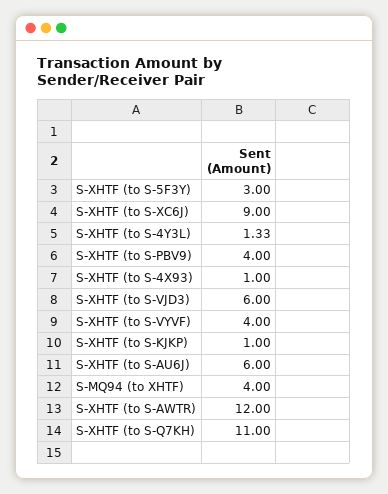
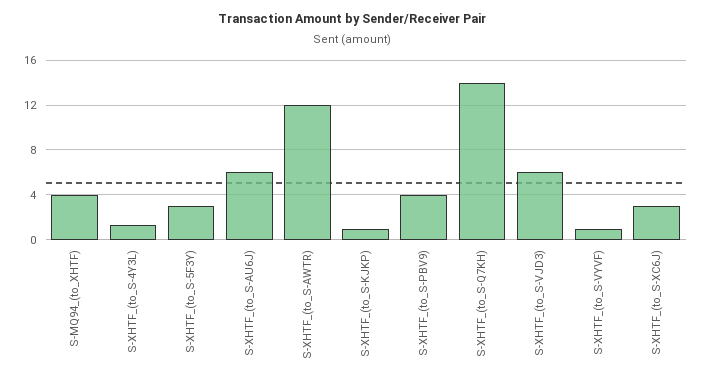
  {
    "S-XHTF (to S-5F3Y)": 3,
-   "S-XHTF (to S-XC6J)": 9,
+   "S-XHTF (to S-XC6J)": 3,
    "S-XHTF (to S-4Y3L)": 1.33,
    "S-XHTF (to S-PBV9)": 4,
-   "S-XHTF (to S-4X93)": 1,
    "S-XHTF (to S-VJD3)": 6,
-   "S-XHTF (to S-VYVF)": 4,
+   "S-XHTF (to S-VYVF)": 1,
    "S-XHTF (to S-KJKP)": 1,
    "S-XHTF (to S-AU6J)": 6,
    "S-MQ94 (to XHTF)": 4,
    "S-XHTF (to S-AWTR)": 12,
-   "S-XHTF (to S-Q7KH)": 11
+   "S-XHTF (to S-Q7KH)": 14
  }

